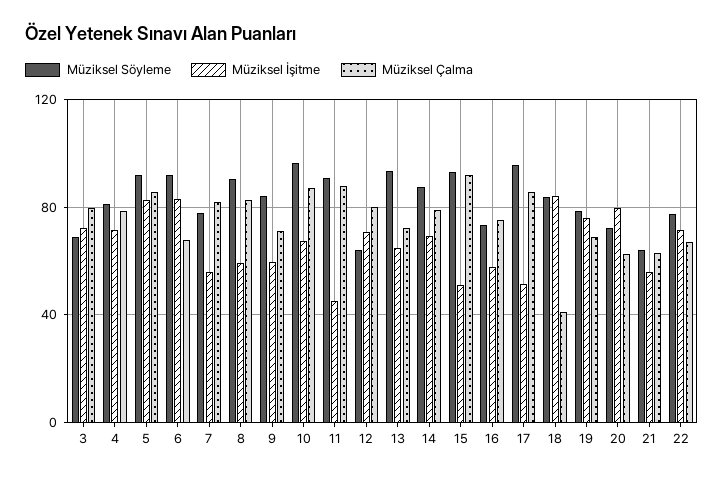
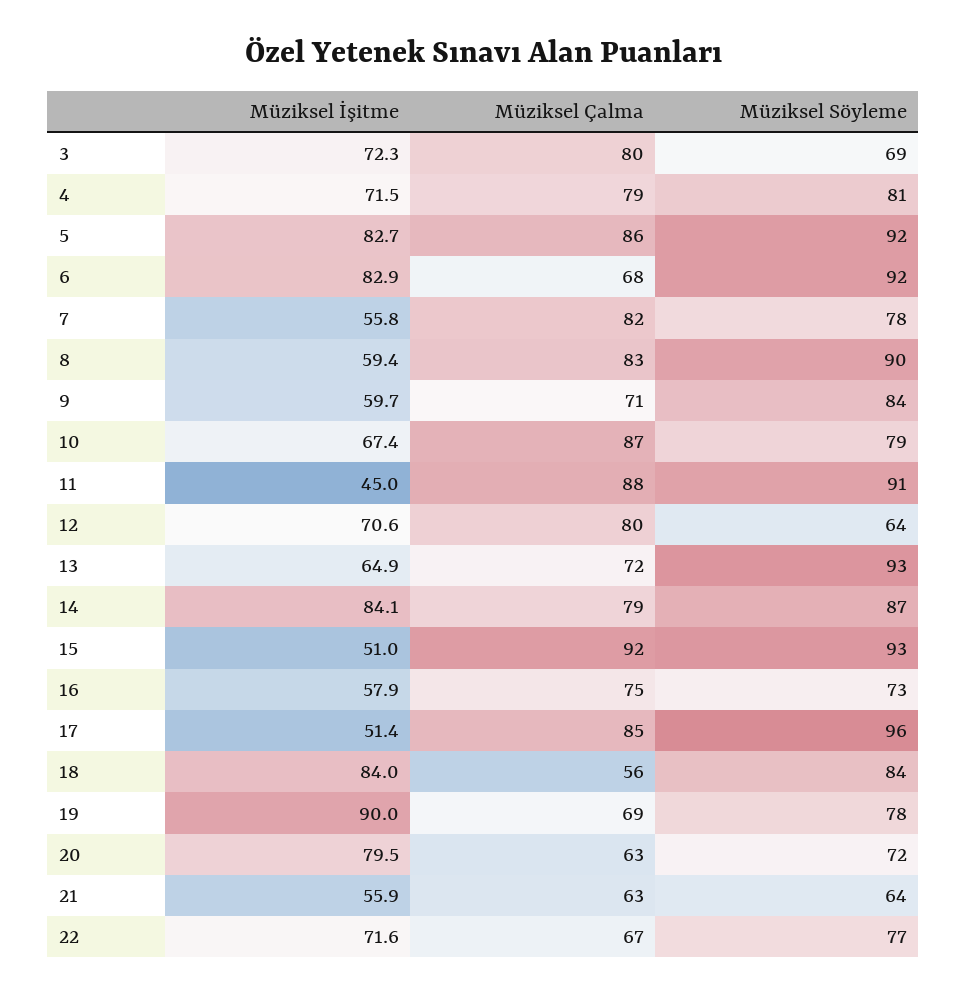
  {
    "Müziksel Söyleme": {
      "3": 69,
      "4": 81,
      "5": 92,
      "6": 92,
      "7": 78,
      "8": 90,
      "9": 84,
-     "10": 95,
+     "10": 79,
      "11": 91,
      "12": 64,
      "13": 93,
      "14": 87,
      "15": 93,
      "16": 73,
      "17": 96,
      "18": 84,
      "19": 78,
      "20": 72,
      "21": 64,
      "22": 77
    },
    "Müziksel İşitme": {
      "3": 72.3,
      "4": 71.5,
      "5": 82.7,
      "6": 82.9,
      "7": 55.8,
      "8": 59.4,
      "9": 59.7,
      "10": 67.4,
      "11": 45,
      "12": 70.6,
      "13": 64.9,
-     "14": 70,
+     "14": 84.1,
      "15": 51,
      "16": 57.9,
      "17": 51.4,
      "18": 84,
-     "19": 75,
+     "19": 90,
      "20": 79.5,
      "21": 55.9,
      "22": 71.6
    },
    "Müziksel Çalma": {
      "3": 80,
      "4": 79,
      "5": 86,
      "6": 68,
      "7": 82,
      "8": 83,
      "9": 71,
      "10": 87,
      "11": 88,
      "12": 80,
      "13": 72,
      "14": 79,
      "15": 92,
      "16": 75,
      "17": 85,
-     "18": 40,
+     "18": 56,
      "19": 69,
      "20": 63,
      "21": 63,
      "22": 67
    }
  }

